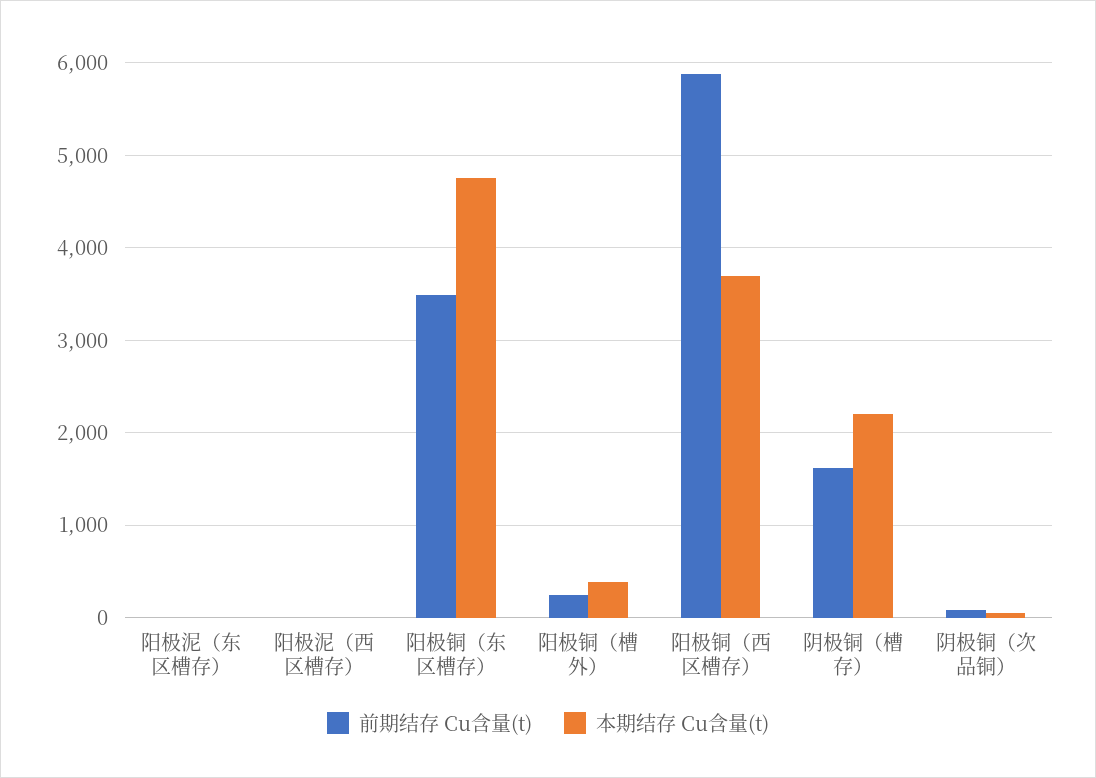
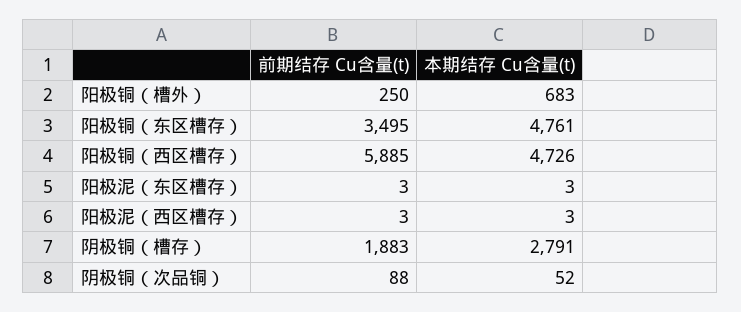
  {
    "前期结存 Cu含量(t)": {
      "阳极泥（东区槽存）": 3,
      "阳极泥（西区槽存）": 3,
      "阳极铜（东区槽存）": 3495,
      "阳极铜（槽外）": 250,
      "阳极铜（西区槽存）": 5885,
-     "阴极铜（槽存）": 1600,
+     "阴极铜（槽存）": 1883,
      "阴极铜（次品铜）": 88
    },
    "本期结存 Cu含量(t)": {
      "阳极泥（东区槽存）": 3,
      "阳极泥（西区槽存）": 3,
      "阳极铜（东区槽存）": 4761,
-     "阳极铜（槽外）": 400,
+     "阳极铜（槽外）": 683,
-     "阳极铜（西区槽存）": 3700,
+     "阳极铜（西区槽存）": 4726,
-     "阴极铜（槽存）": 2200,
+     "阴极铜（槽存）": 2791,
      "阴极铜（次品铜）": 52
    }
  }

